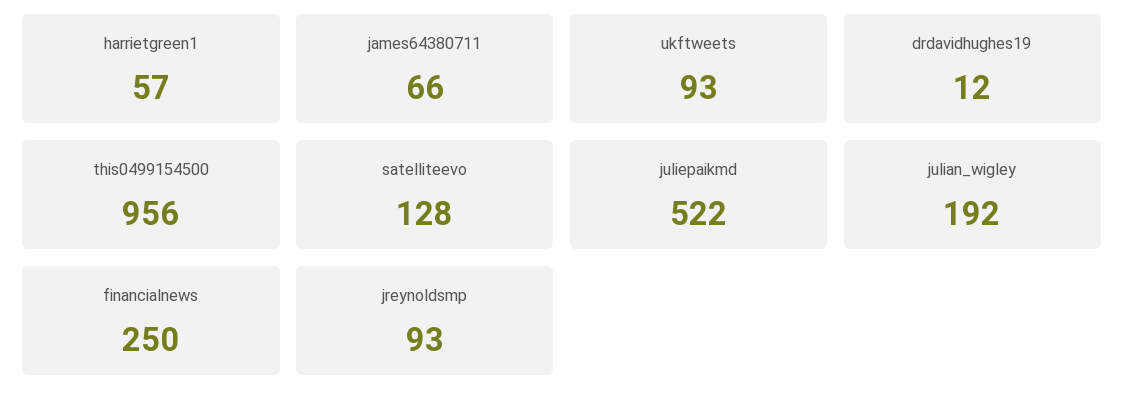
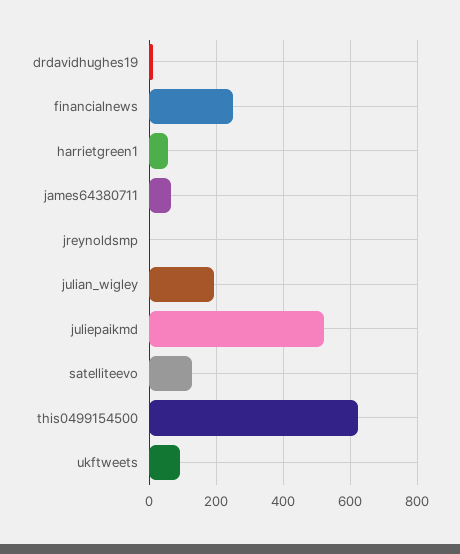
  {
    "harrietgreen1": 57,
    "james64380711": 66,
    "ukftweets": 93,
    "drdavidhughes19": 12,
-   "this0499154500": 956,
+   "this0499154500": 620,
    "satelliteevo": 128,
    "juliepaikmd": 522,
    "julian_wigley": 192,
    "financialnews": 250,
-   "jreynoldsmp": 93
+   "jreynoldsmp": 0
  }

